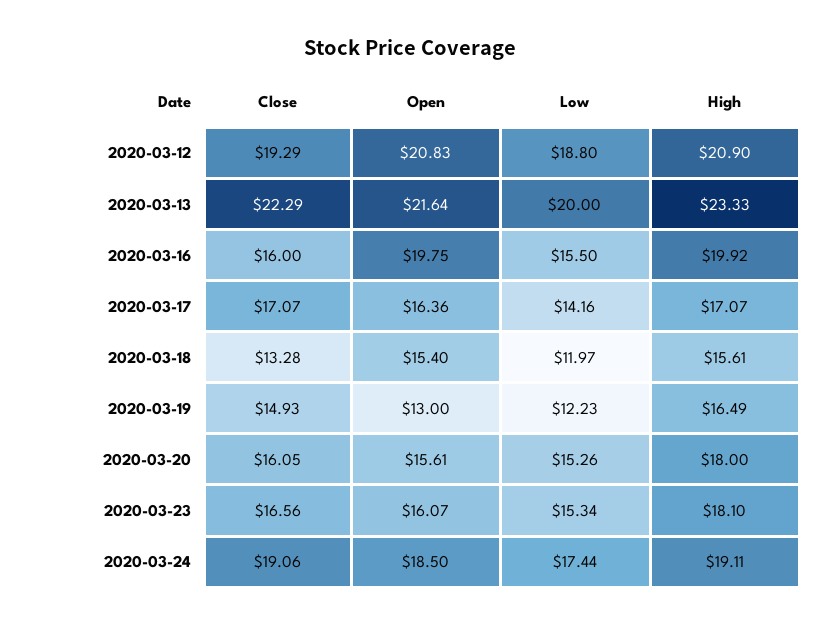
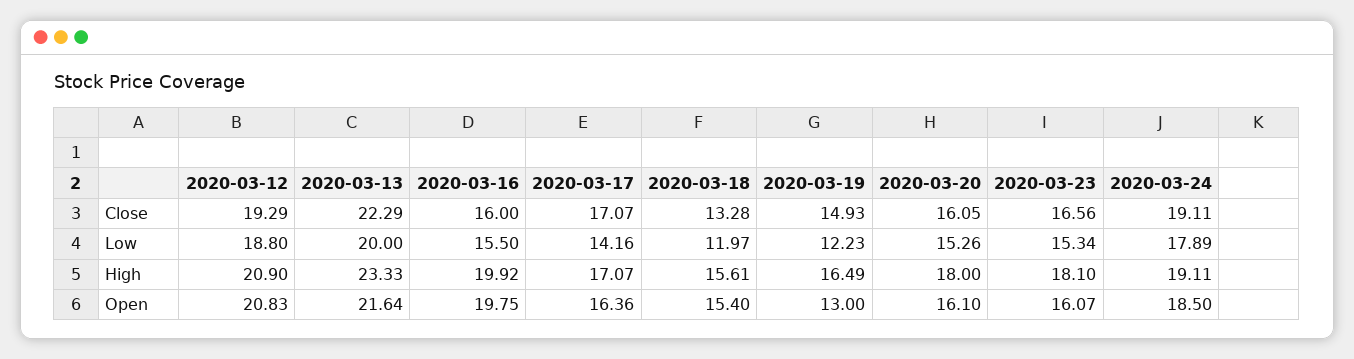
  {
    "Close": {
      "2020-03-12": 19.29,
      "2020-03-13": 22.29,
      "2020-03-16": 16,
      "2020-03-17": 17.07,
      "2020-03-18": 13.28,
      "2020-03-19": 14.93,
      "2020-03-20": 16.05,
      "2020-03-23": 16.56,
-     "2020-03-24": 19.06
+     "2020-03-24": 19.11
    },
    "Open": {
      "2020-03-12": 20.83,
      "2020-03-13": 21.64,
      "2020-03-16": 19.75,
      "2020-03-17": 16.36,
      "2020-03-18": 15.4,
      "2020-03-19": 13,
-     "2020-03-20": 15.61,
+     "2020-03-20": 16.1,
      "2020-03-23": 16.07,
      "2020-03-24": 18.5
    },
    "Low": {
      "2020-03-12": 18.8,
      "2020-03-13": 20,
      "2020-03-16": 15.5,
      "2020-03-17": 14.16,
      "2020-03-18": 11.97,
      "2020-03-19": 12.23,
      "2020-03-20": 15.26,
      "2020-03-23": 15.34,
-     "2020-03-24": 17.44
+     "2020-03-24": 17.89
    },
    "High": {
      "2020-03-12": 20.9,
      "2020-03-13": 23.33,
      "2020-03-16": 19.92,
      "2020-03-17": 17.07,
      "2020-03-18": 15.61,
      "2020-03-19": 16.49,
      "2020-03-20": 18,
      "2020-03-23": 18.1,
      "2020-03-24": 19.11
    }
  }

